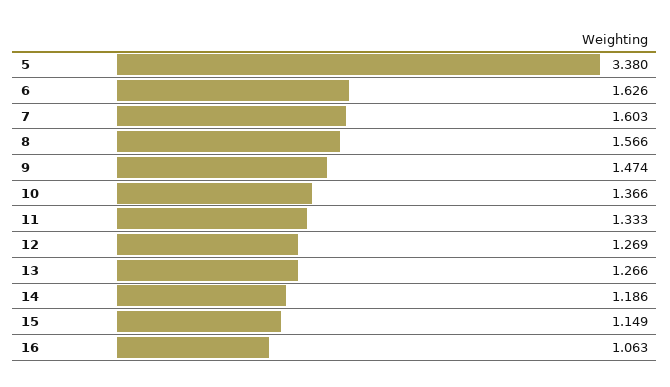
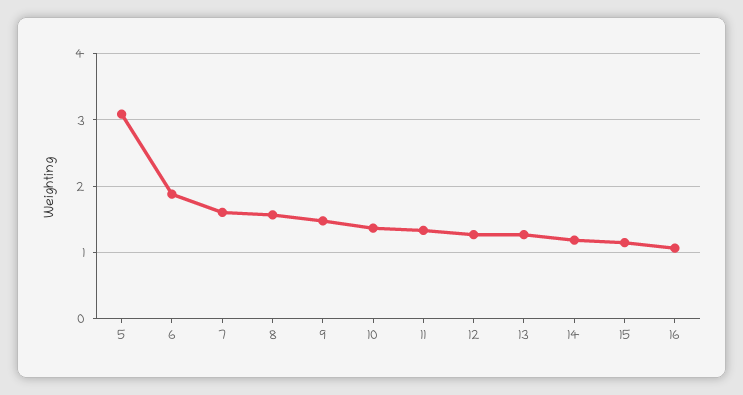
  {
-   "5": 3.38,
+   "5": 3.1,
-   "6": 1.626,
+   "6": 1.9,
    "7": 1.603,
    "8": 1.566,
    "9": 1.474,
    "10": 1.366,
    "11": 1.333,
    "12": 1.269,
    "13": 1.266,
    "14": 1.186,
    "15": 1.149,
    "16": 1.063
  }

